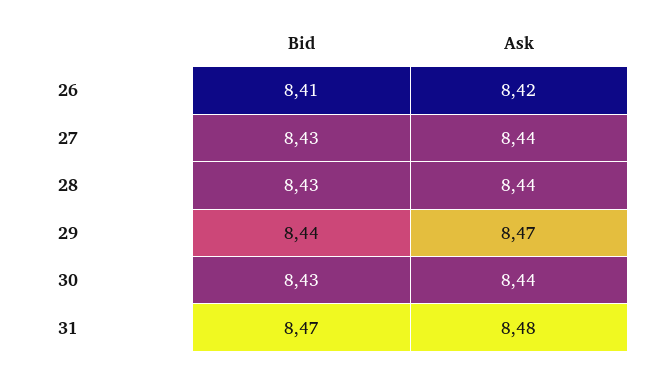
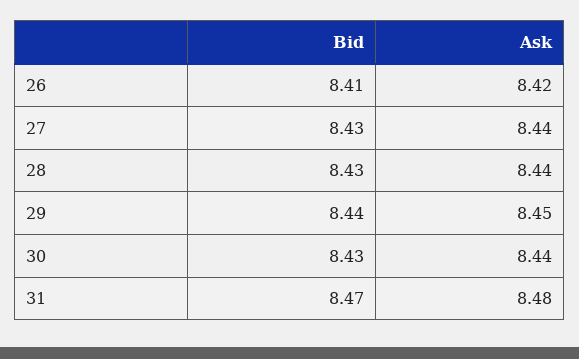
  {
    "Bid": {
      "26": 8.41,
      "27": 8.43,
      "28": 8.43,
      "29": 8.44,
      "30": 8.43,
      "31": 8.47
    },
    "Ask": {
      "26": 8.42,
      "27": 8.44,
      "28": 8.44,
-     "29": 8.47,
+     "29": 8.45,
      "30": 8.44,
      "31": 8.48
    }
  }

